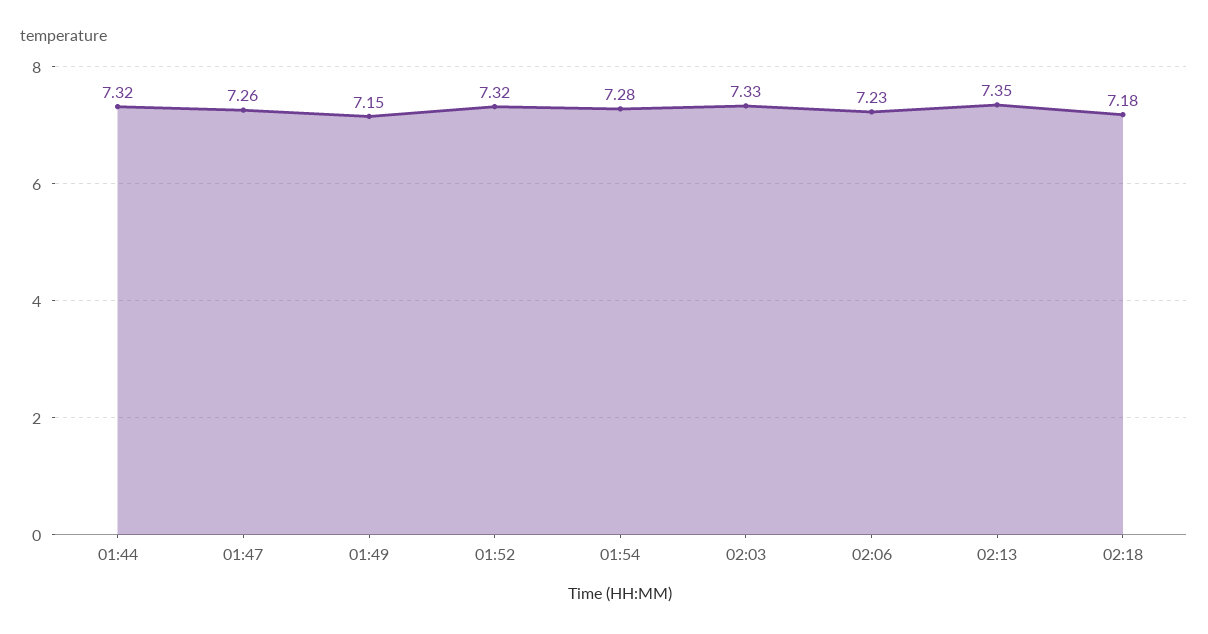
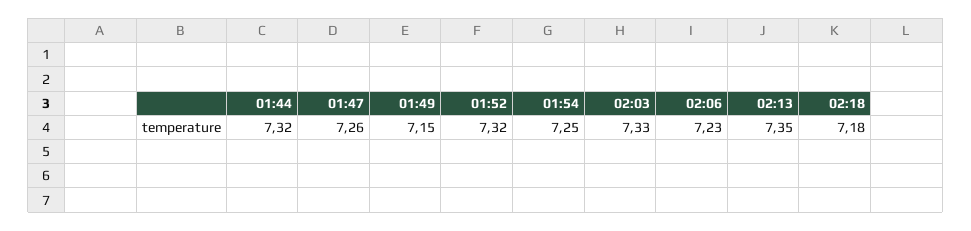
  {
    "01:44": 7.32,
    "01:47": 7.26,
    "01:49": 7.15,
    "01:52": 7.32,
-   "01:54": 7.28,
+   "01:54": 7.25,
    "02:03": 7.33,
    "02:06": 7.23,
    "02:13": 7.35,
    "02:18": 7.18
  }

